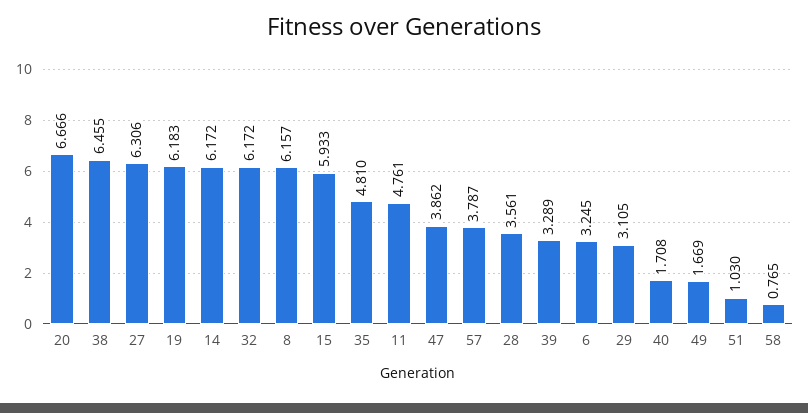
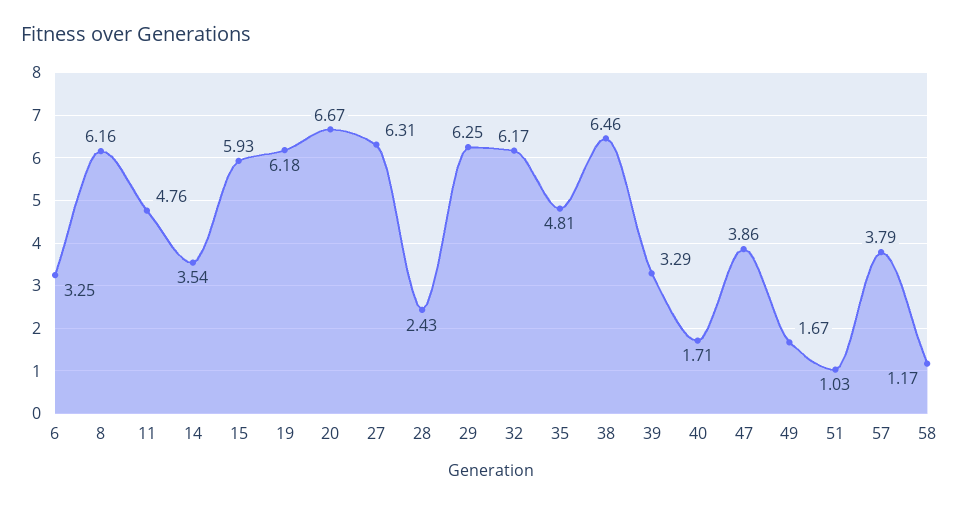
  {
    "20": 6.666,
    "38": 6.455,
    "27": 6.306,
    "19": 6.183,
-   "14": 6.172,
+   "14": 3.54,
    "32": 6.172,
    "8": 6.157,
    "15": 5.933,
    "35": 4.81,
    "11": 4.761,
    "47": 3.862,
    "57": 3.787,
-   "28": 3.561,
+   "28": 2.43,
    "39": 3.289,
    "6": 3.245,
-   "29": 3.105,
+   "29": 6.25,
    "40": 1.708,
    "49": 1.669,
    "51": 1.03,
-   "58": 0.765
+   "58": 1.17
  }

